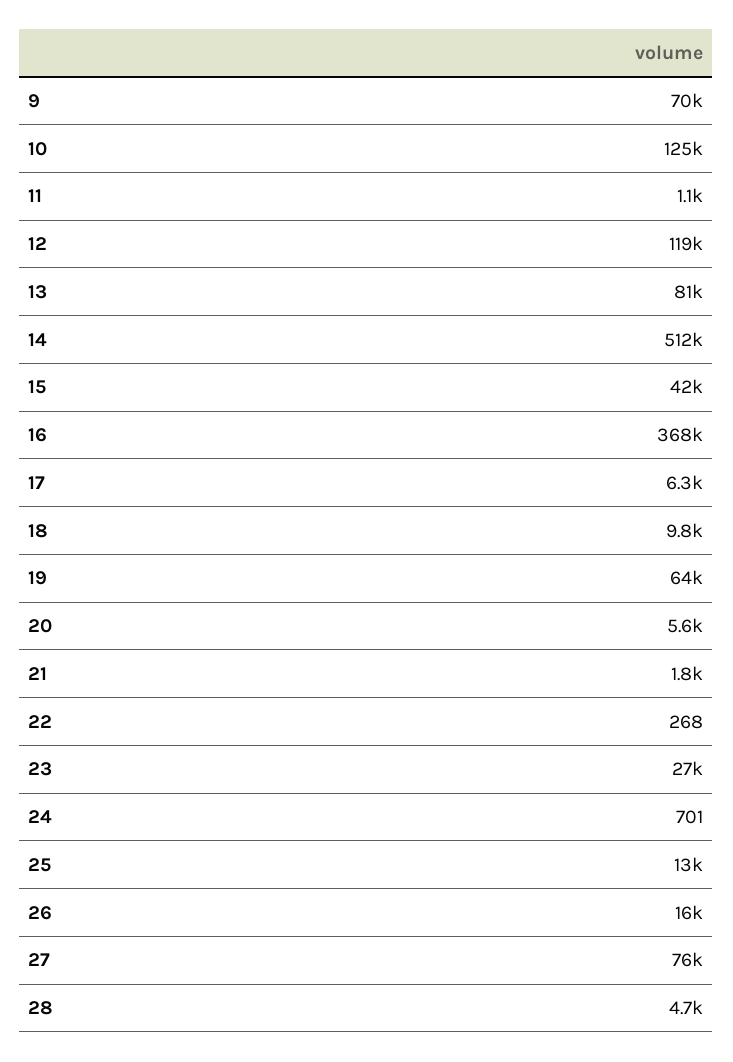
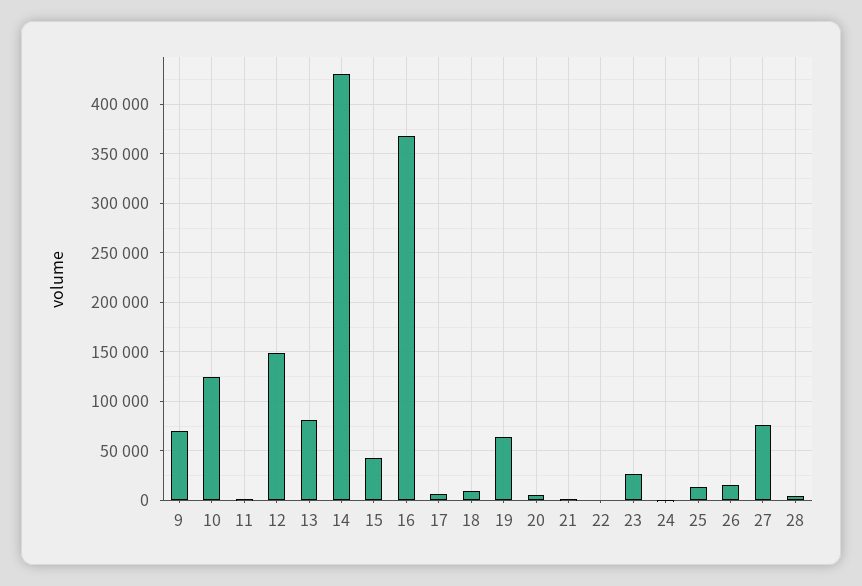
  {
    "9": 70000,
    "10": 125000,
    "11": 1100,
-   "12": 119000,
+   "12": 150000,
    "13": 81000,
-   "14": 512000,
+   "14": 430000,
    "15": 42000,
    "16": 368000,
    "17": 6300,
    "18": 9800,
    "19": 64000,
    "20": 5600,
    "21": 1800,
    "22": 268,
    "23": 27000,
    "24": 701,
    "25": 13000,
    "26": 16000,
    "27": 76000,
    "28": 4700
  }

